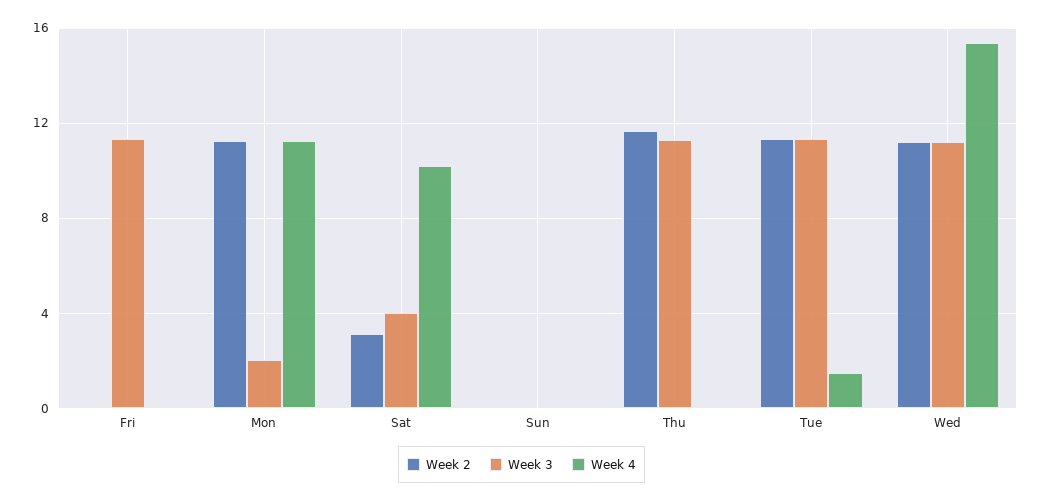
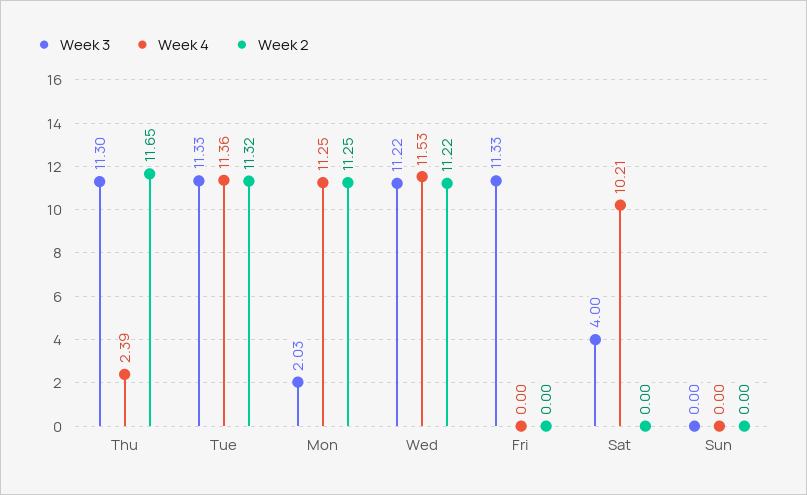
  {
    "Week 2": {
      "Fri": 0,
      "Mon": 11.25,
-     "Sat": 3,
+     "Sat": 0,
      "Sun": 0,
      "Thu": 11.65,
      "Tue": 11.32,
      "Wed": 11.22
    },
    "Week 3": {
      "Fri": 11.33,
      "Mon": 2.03,
      "Sat": 4,
      "Sun": 0,
      "Thu": 11.3,
      "Tue": 11.33,
      "Wed": 11.22
    },
    "Week 4": {
      "Fri": 0,
      "Mon": 11.25,
      "Sat": 10.21,
      "Sun": 0,
-     "Thu": 0,
+     "Thu": 2.39,
-     "Tue": 1.5,
+     "Tue": 11.36,
-     "Wed": 15.5
+     "Wed": 11.53
    }
  }

